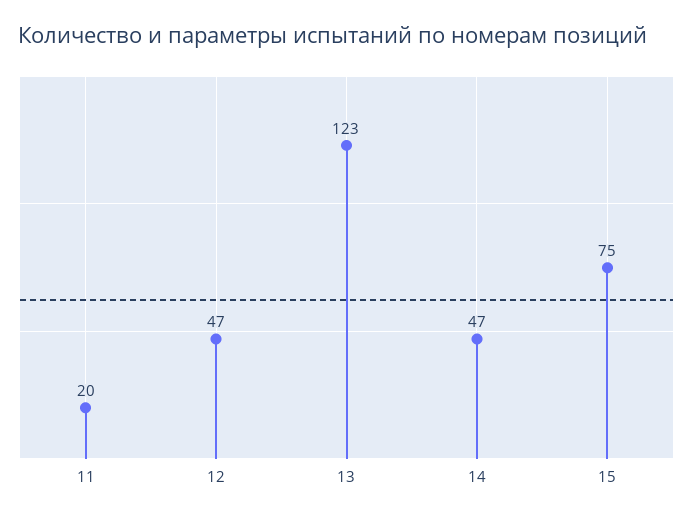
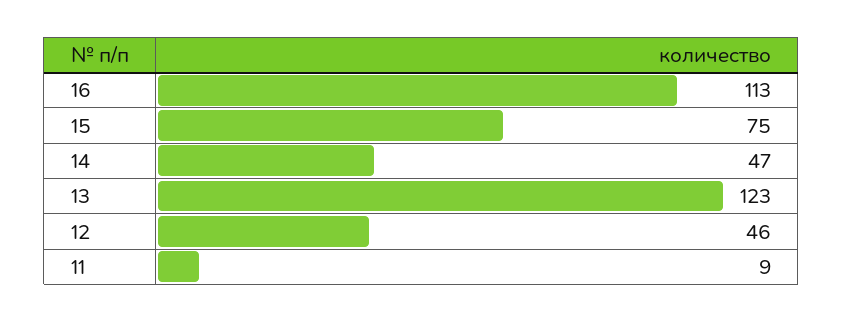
  {
-   "11": 20,
+   "11": 9,
-   "12": 47,
+   "12": 46,
    "13": 123,
    "14": 47,
-   "15": 75
+   "15": 75,
+   "16": 113
  }

